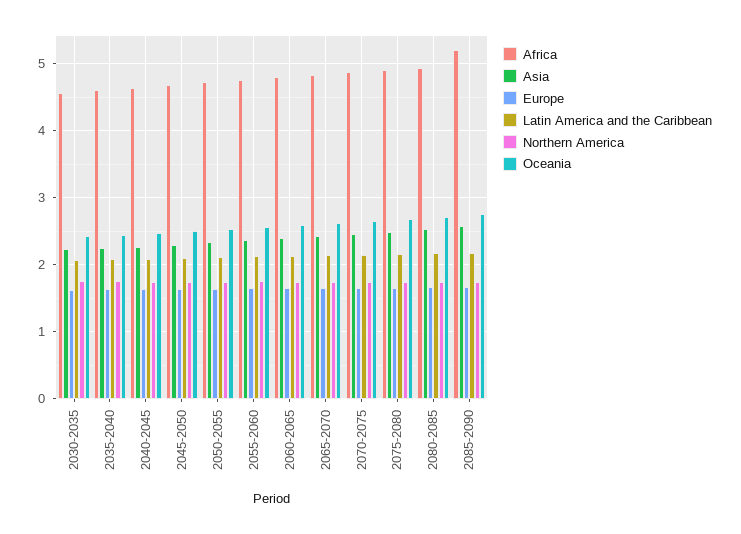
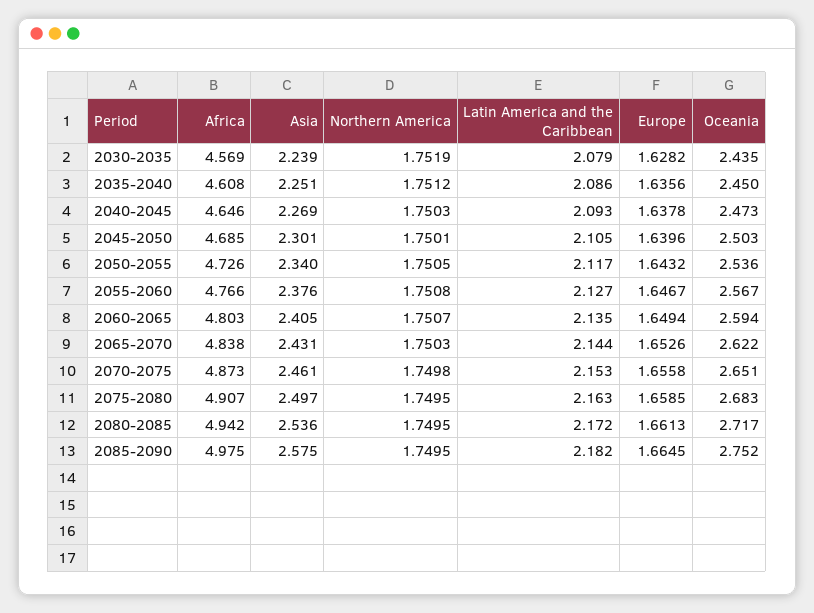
  {
    "Africa": {
      "2030-2035": 4.569,
      "2035-2040": 4.608,
      "2040-2045": 4.646,
      "2045-2050": 4.685,
      "2050-2055": 4.726,
      "2055-2060": 4.766,
      "2060-2065": 4.803,
      "2065-2070": 4.838,
      "2070-2075": 4.873,
      "2075-2080": 4.907,
      "2080-2085": 4.942,
-     "2085-2090": 5.2
+     "2085-2090": 4.975
    },
    "Asia": {
      "2030-2035": 2.239,
      "2035-2040": 2.251,
      "2040-2045": 2.269,
      "2045-2050": 2.301,
      "2050-2055": 2.34,
      "2055-2060": 2.376,
      "2060-2065": 2.405,
      "2065-2070": 2.431,
      "2070-2075": 2.461,
      "2075-2080": 2.497,
      "2080-2085": 2.536,
      "2085-2090": 2.575
    },
    "Europe": {
      "2030-2035": 1.6282,
      "2035-2040": 1.6356,
      "2040-2045": 1.6378,
      "2045-2050": 1.6396,
      "2050-2055": 1.6432,
      "2055-2060": 1.6467,
      "2060-2065": 1.6494,
      "2065-2070": 1.6526,
      "2070-2075": 1.6558,
      "2075-2080": 1.6585,
      "2080-2085": 1.6613,
      "2085-2090": 1.6645
    },
    "Latin America and the Caribbean": {
      "2030-2035": 2.079,
      "2035-2040": 2.086,
      "2040-2045": 2.093,
      "2045-2050": 2.105,
      "2050-2055": 2.117,
      "2055-2060": 2.127,
      "2060-2065": 2.135,
      "2065-2070": 2.144,
      "2070-2075": 2.153,
      "2075-2080": 2.163,
      "2080-2085": 2.172,
      "2085-2090": 2.182
    },
    "Northern America": {
      "2030-2035": 1.7519,
      "2035-2040": 1.7512,
      "2040-2045": 1.7503,
      "2045-2050": 1.7501,
      "2050-2055": 1.7505,
      "2055-2060": 1.7508,
      "2060-2065": 1.7507,
      "2065-2070": 1.7503,
      "2070-2075": 1.7498,
      "2075-2080": 1.7495,
      "2080-2085": 1.7495,
      "2085-2090": 1.7495
    },
    "Oceania": {
      "2030-2035": 2.435,
      "2035-2040": 2.45,
      "2040-2045": 2.473,
      "2045-2050": 2.503,
      "2050-2055": 2.536,
      "2055-2060": 2.567,
      "2060-2065": 2.594,
      "2065-2070": 2.622,
      "2070-2075": 2.651,
      "2075-2080": 2.683,
      "2080-2085": 2.717,
      "2085-2090": 2.752
    }
  }

